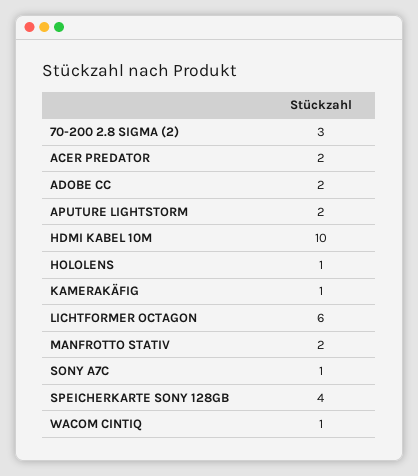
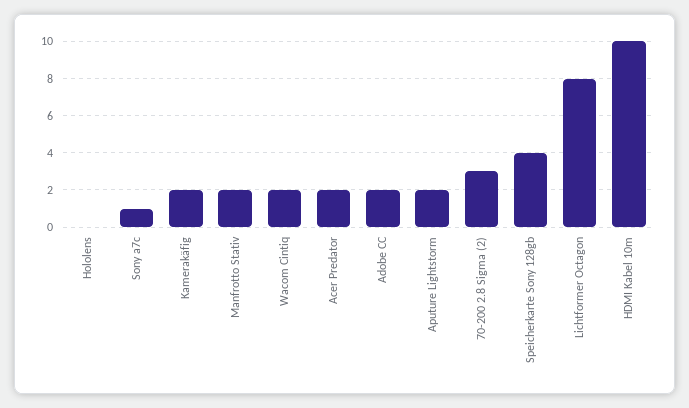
  {
    "70-200 2.8 SIGMA (2)": 3,
    "ACER PREDATOR": 2,
    "ADOBE CC": 2,
    "APUTURE LIGHTSTORM": 2,
    "HDMI KABEL 10M": 10,
-   "HOLOLENS": 1,
+   "HOLOLENS": 0,
-   "KAMERAKÄFIG": 1,
+   "KAMERAKÄFIG": 2,
-   "LICHTFORMER OCTAGON": 6,
+   "LICHTFORMER OCTAGON": 8,
    "MANFROTTO STATIV": 2,
    "SONY A7C": 1,
    "SPEICHERKARTE SONY 128GB": 4,
-   "WACOM CINTIQ": 1
+   "WACOM CINTIQ": 2
  }

